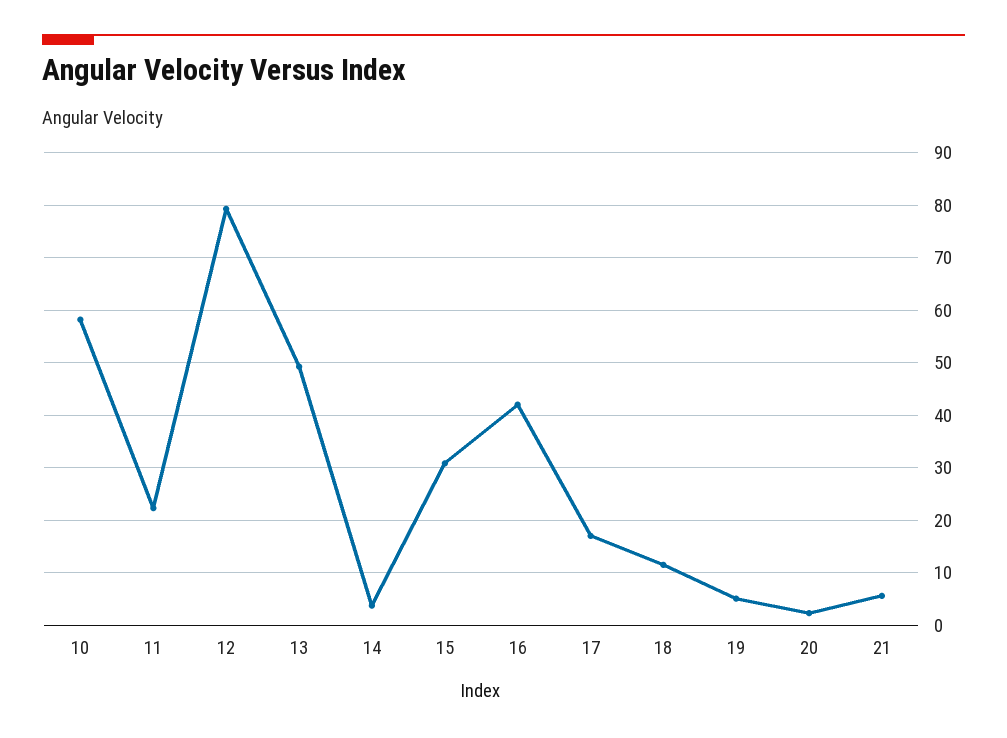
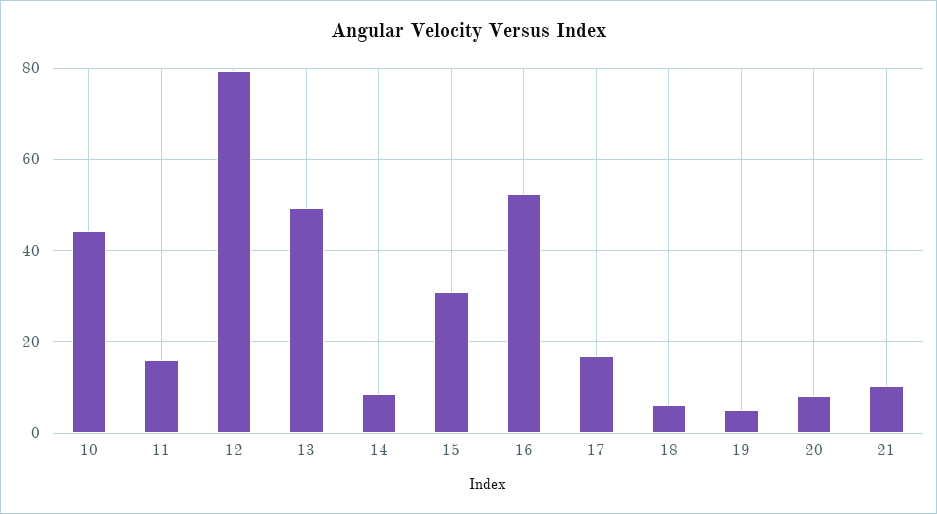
  {
-   "10": 58,
+   "10": 44,
-   "11": 22,
+   "11": 16,
    "12": 80,
    "13": 50,
-   "14": 4,
+   "14": 8,
    "15": 30,
-   "16": 42,
+   "16": 52,
    "17": 18,
-   "18": 12,
+   "18": 6,
    "19": 6,
-   "20": 2,
+   "20": 8,
-   "21": 6
+   "21": 10
  }

